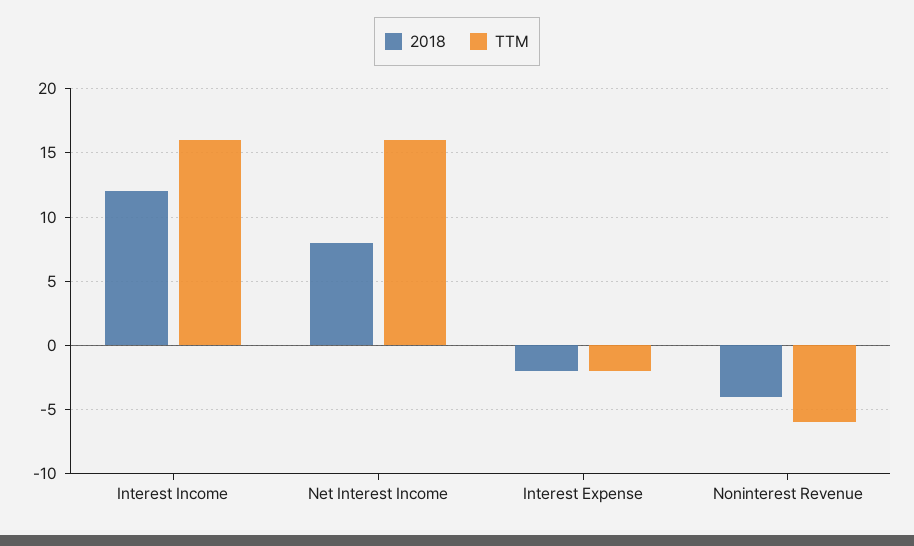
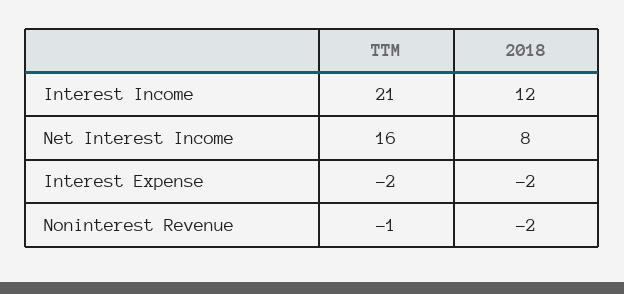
  {
    "2018": {
      "Interest Income": 12,
      "Net Interest Income": 8,
      "Interest Expense": -2,
-     "Noninterest Revenue": -4
+     "Noninterest Revenue": -2
    },
    "TTM": {
-     "Interest Income": 16,
+     "Interest Income": 21,
      "Net Interest Income": 16,
      "Interest Expense": -2,
-     "Noninterest Revenue": -6
+     "Noninterest Revenue": -1
    }
  }

